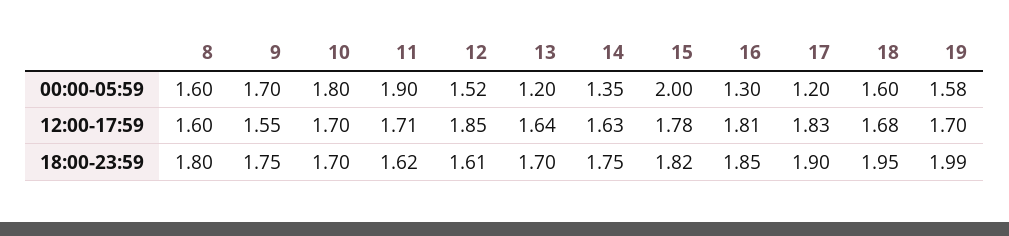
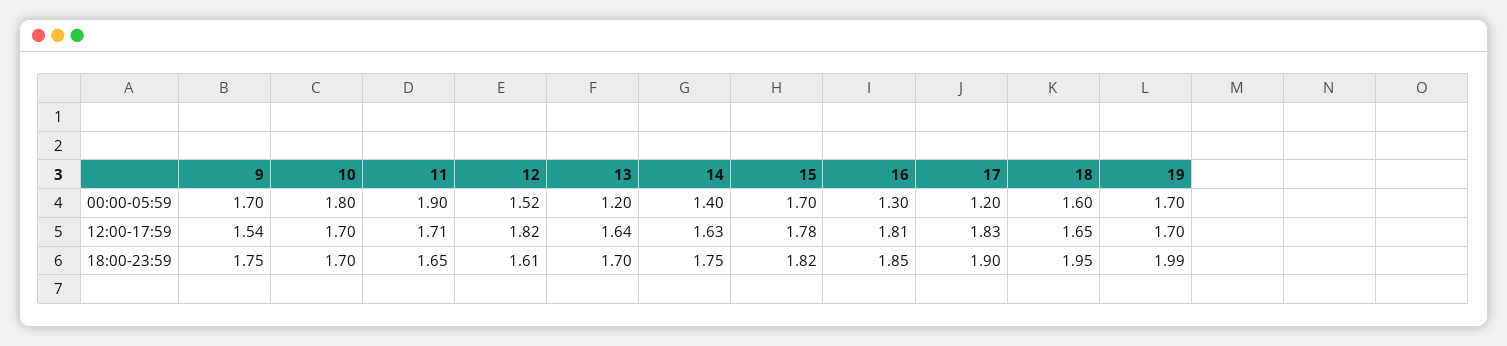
  {
-   "8": {
-     "00:00-05:59": 1.6,
-     "12:00-17:59": 1.6,
-     "18:00-23:59": 1.8
-   },
    "9": {
      "00:00-05:59": 1.7,
-     "12:00-17:59": 1.55,
+     "12:00-17:59": 1.54,
      "18:00-23:59": 1.75
    },
    "10": {
      "00:00-05:59": 1.8,
      "12:00-17:59": 1.7,
      "18:00-23:59": 1.7
    },
    "11": {
      "00:00-05:59": 1.9,
      "12:00-17:59": 1.71,
-     "18:00-23:59": 1.62
+     "18:00-23:59": 1.65
    },
    "12": {
      "00:00-05:59": 1.52,
-     "12:00-17:59": 1.85,
+     "12:00-17:59": 1.82,
      "18:00-23:59": 1.61
    },
    "13": {
      "00:00-05:59": 1.2,
      "12:00-17:59": 1.64,
      "18:00-23:59": 1.7
    },
    "14": {
-     "00:00-05:59": 1.35,
+     "00:00-05:59": 1.4,
      "12:00-17:59": 1.63,
      "18:00-23:59": 1.75
    },
    "15": {
-     "00:00-05:59": 2,
+     "00:00-05:59": 1.7,
      "12:00-17:59": 1.78,
      "18:00-23:59": 1.82
    },
    "16": {
      "00:00-05:59": 1.3,
      "12:00-17:59": 1.81,
      "18:00-23:59": 1.85
    },
    "17": {
      "00:00-05:59": 1.2,
      "12:00-17:59": 1.83,
      "18:00-23:59": 1.9
    },
    "18": {
      "00:00-05:59": 1.6,
-     "12:00-17:59": 1.68,
+     "12:00-17:59": 1.65,
      "18:00-23:59": 1.95
    },
    "19": {
-     "00:00-05:59": 1.58,
+     "00:00-05:59": 1.7,
      "12:00-17:59": 1.7,
      "18:00-23:59": 1.99
    }
  }

